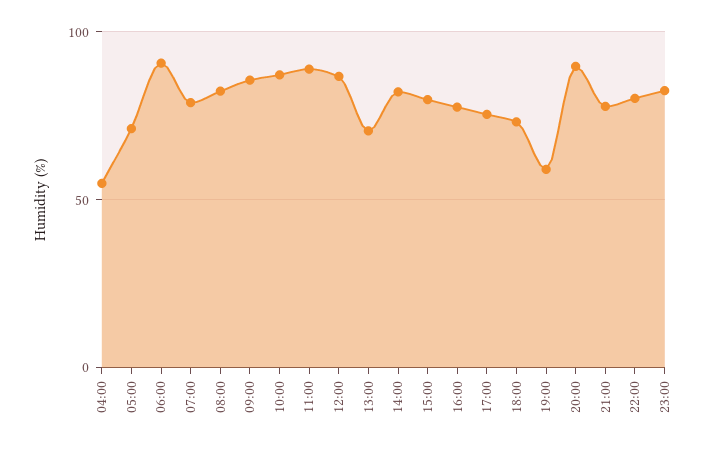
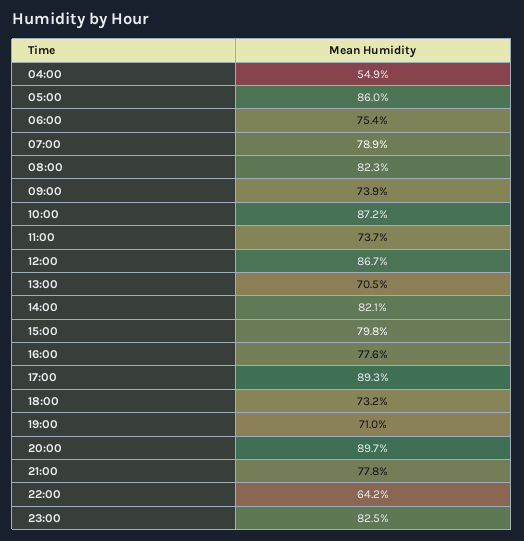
  {
    "04:00": 54.9,
-   "05:00": 70,
+   "05:00": 86,
-   "06:00": 90,
+   "06:00": 75.4,
    "07:00": 78.9,
    "08:00": 82.3,
-   "09:00": 85,
+   "09:00": 73.9,
    "10:00": 87.2,
-   "11:00": 90,
+   "11:00": 73.7,
    "12:00": 86.7,
    "13:00": 70.5,
    "14:00": 82.1,
    "15:00": 79.8,
    "16:00": 77.6,
-   "17:00": 75,
+   "17:00": 89.3,
    "18:00": 73.2,
-   "19:00": 60,
+   "19:00": 71,
    "20:00": 89.7,
    "21:00": 77.8,
-   "22:00": 80,
+   "22:00": 64.2,
    "23:00": 82.5
  }

